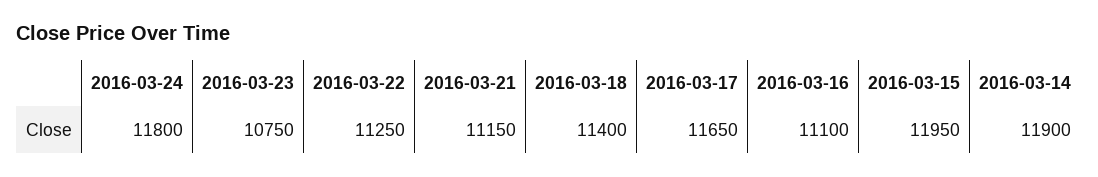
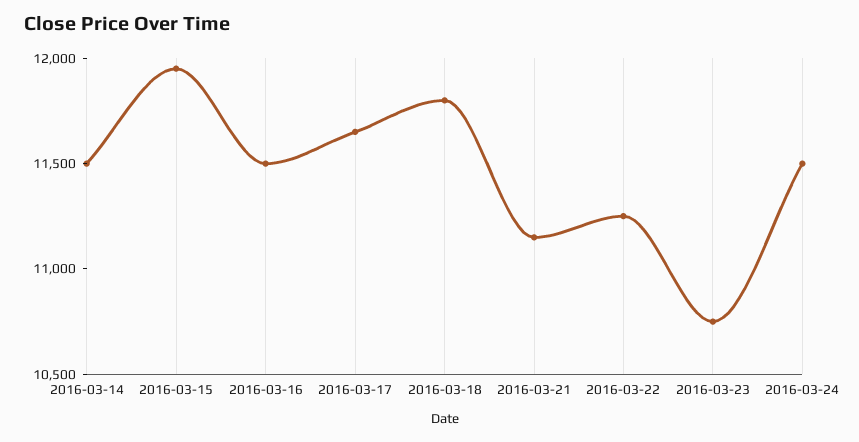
  {
-   "2016-03-24": 11800,
+   "2016-03-24": 11500,
    "2016-03-23": 10750,
    "2016-03-22": 11250,
    "2016-03-21": 11150,
-   "2016-03-18": 11400,
+   "2016-03-18": 11800,
    "2016-03-17": 11650,
-   "2016-03-16": 11100,
+   "2016-03-16": 11500,
    "2016-03-15": 11950,
-   "2016-03-14": 11900
+   "2016-03-14": 11500
  }

